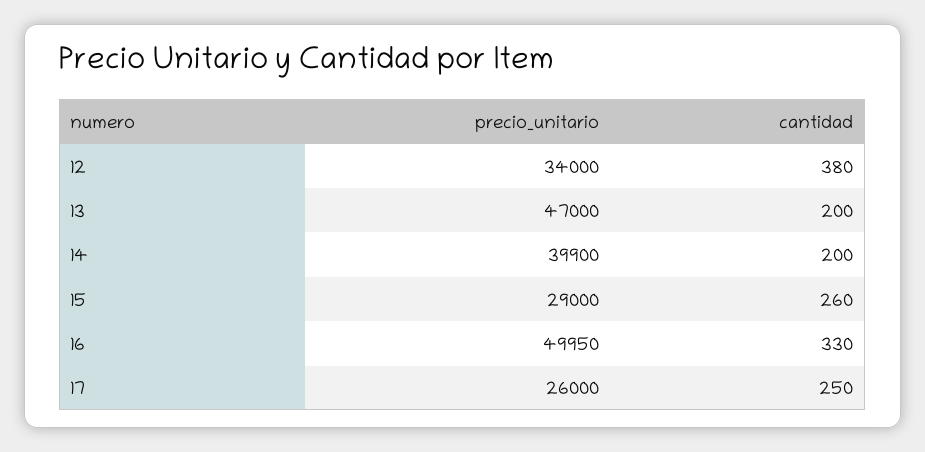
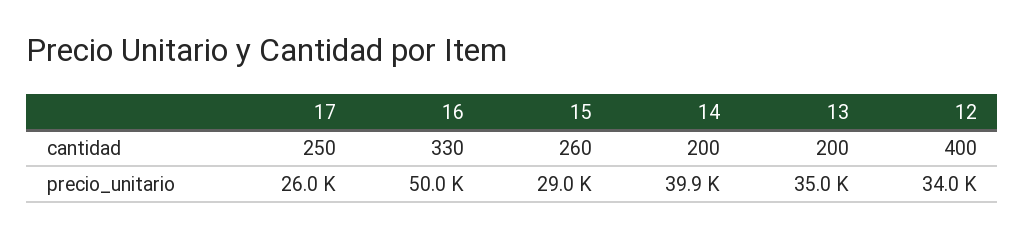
  {
    "precio_unitario": {
      "12": 34000,
-     "13": 47000,
+     "13": 35000,
      "14": 39900,
      "15": 29000,
      "16": 49950,
      "17": 26000
    },
    "cantidad": {
-     "12": 380,
+     "12": 400,
      "13": 200,
      "14": 200,
      "15": 260,
      "16": 330,
      "17": 250
    }
  }

